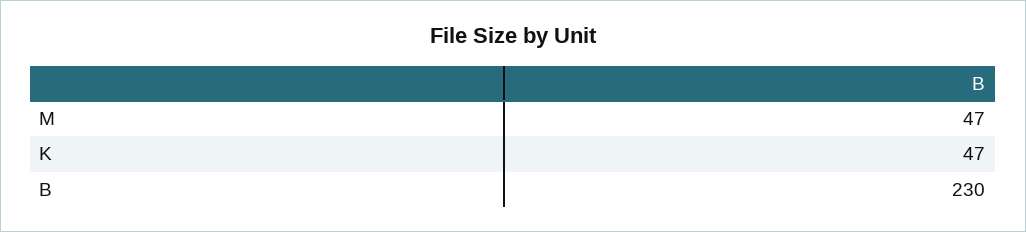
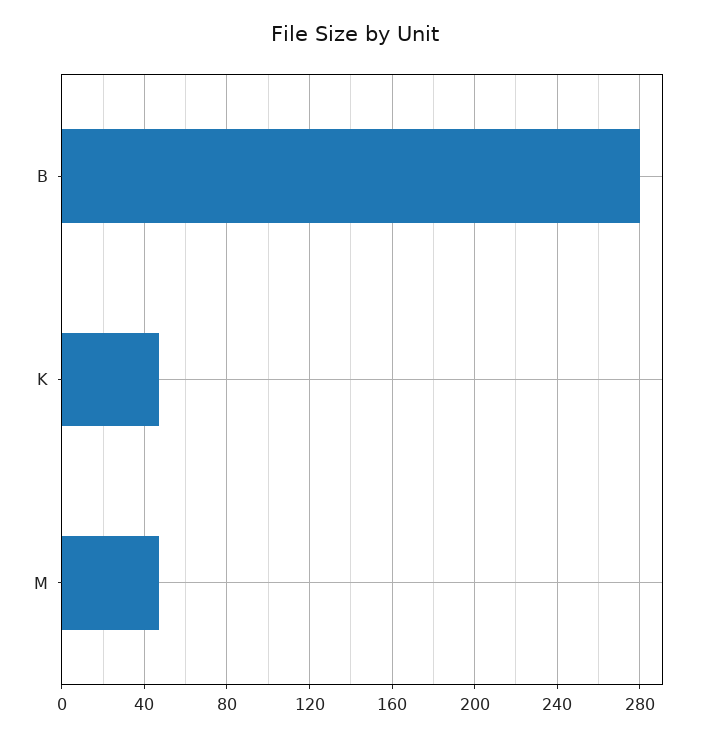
  {
    "M": 47,
    "K": 47,
-   "B": 230
+   "B": 280
  }

